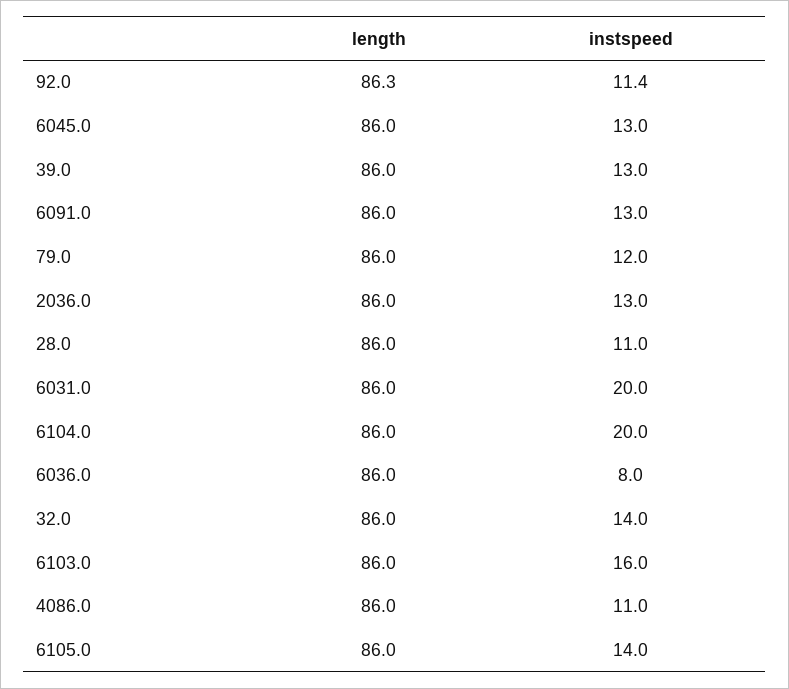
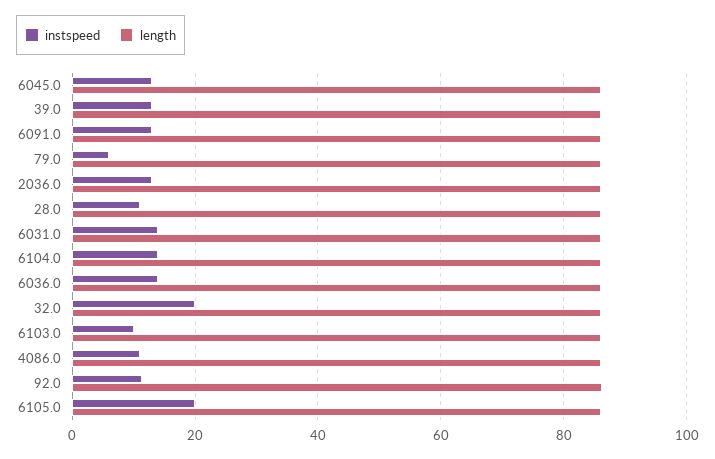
  {
    "length": {
      "92.0": 86.3,
      "6045.0": 86,
      "39.0": 86,
      "6091.0": 86,
      "79.0": 86,
      "2036.0": 86,
      "28.0": 86,
      "6031.0": 86,
      "6104.0": 86,
      "6036.0": 86,
      "32.0": 86,
      "6103.0": 86,
      "4086.0": 86,
      "6105.0": 86
    },
    "instspeed": {
      "92.0": 11.4,
      "6045.0": 13,
      "39.0": 13,
      "6091.0": 13,
-     "79.0": 12,
+     "79.0": 6,
      "2036.0": 13,
      "28.0": 11,
-     "6031.0": 20,
+     "6031.0": 14,
-     "6104.0": 20,
+     "6104.0": 14,
-     "6036.0": 8,
+     "6036.0": 14,
-     "32.0": 14,
+     "32.0": 20,
-     "6103.0": 16,
+     "6103.0": 10,
      "4086.0": 11,
-     "6105.0": 14
+     "6105.0": 20
    }
  }

